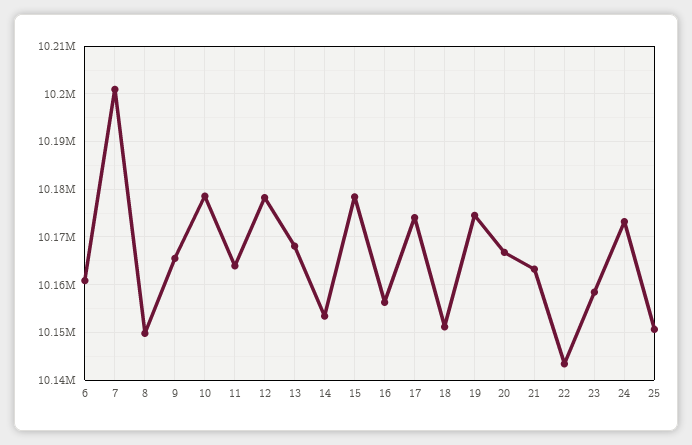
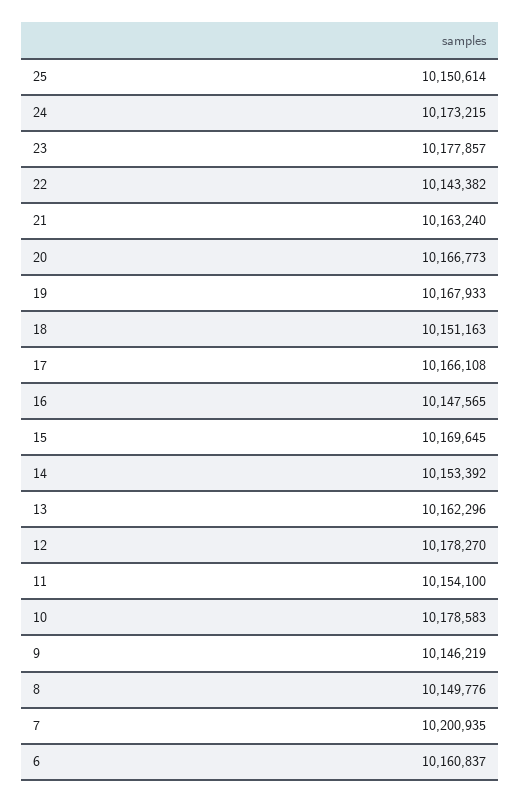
  {
    "6": 10160837,
    "7": 10200935,
    "8": 10149776,
-   "9": 10166000,
+   "9": 10146219,
    "10": 10178583,
-   "11": 10164000,
+   "11": 10154100,
    "12": 10178270,
-   "13": 10168000,
+   "13": 10162296,
    "14": 10153392,
-   "15": 10178000,
+   "15": 10169645,
-   "16": 10156000,
+   "16": 10147565,
-   "17": 10174000,
+   "17": 10166108,
    "18": 10151163,
-   "19": 10174000,
+   "19": 10167933,
    "20": 10166773,
    "21": 10163240,
    "22": 10143382,
-   "23": 10158000,
+   "23": 10177857,
    "24": 10173215,
    "25": 10150614
  }

